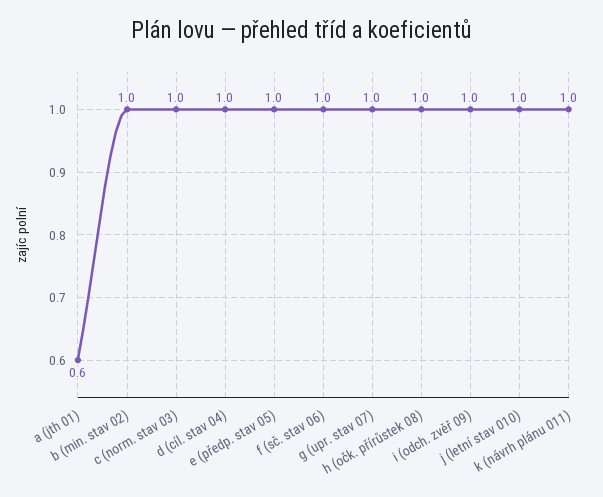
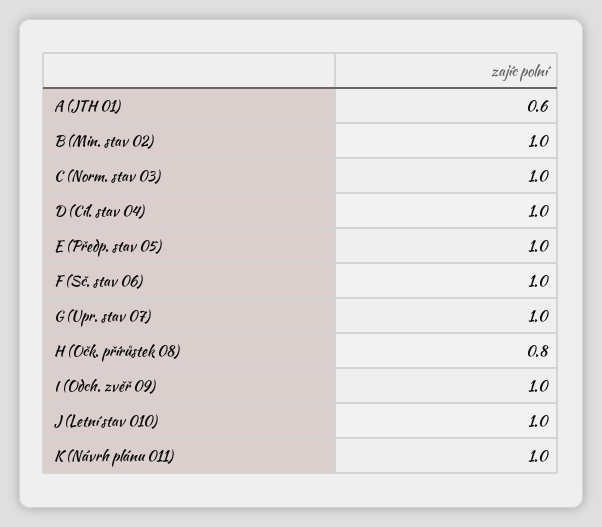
  {
    "a (jth 01)": 0.6,
    "b (min. stav 02)": 1,
    "c (norm. stav 03)": 1,
    "d (cíl. stav 04)": 1,
    "e (předp. stav 05)": 1,
    "f (sč. stav 06)": 1,
    "g (upr. stav 07)": 1,
-   "h (očk. přírůstek 08)": 1,
+   "h (očk. přírůstek 08)": 0.8,
    "i (odch. zvěř 09)": 1,
    "j (letní stav 010)": 1,
    "k (návrh plánu 011)": 1
  }

